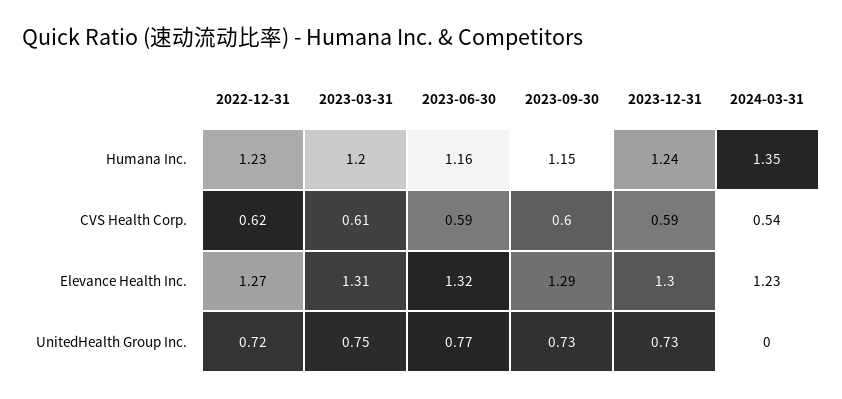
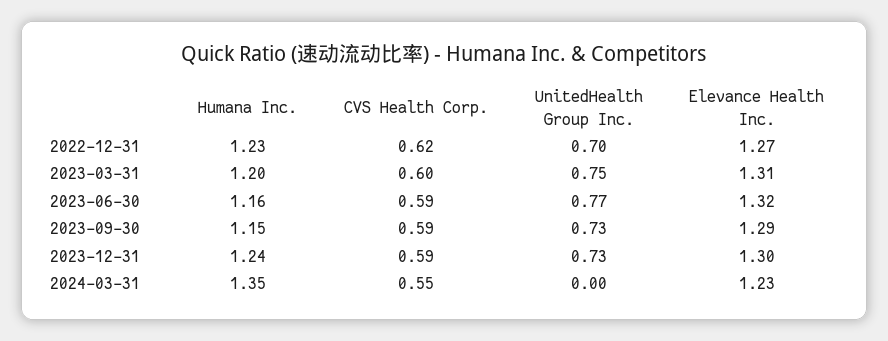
  {
    "2022-12-31": {
      "Humana Inc.": 1.23,
      "CVS Health Corp.": 0.62,
      "Elevance Health Inc.": 1.27,
-     "UnitedHealth Group Inc.": 0.72
+     "UnitedHealth Group Inc.": 0.7
    },
    "2023-03-31": {
      "Humana Inc.": 1.2,
-     "CVS Health Corp.": 0.61,
+     "CVS Health Corp.": 0.6,
      "Elevance Health Inc.": 1.31,
      "UnitedHealth Group Inc.": 0.75
    },
    "2023-06-30": {
      "Humana Inc.": 1.16,
      "CVS Health Corp.": 0.59,
      "Elevance Health Inc.": 1.32,
      "UnitedHealth Group Inc.": 0.77
    },
    "2023-09-30": {
      "Humana Inc.": 1.15,
-     "CVS Health Corp.": 0.6,
+     "CVS Health Corp.": 0.59,
      "Elevance Health Inc.": 1.29,
      "UnitedHealth Group Inc.": 0.73
    },
    "2023-12-31": {
      "Humana Inc.": 1.24,
      "CVS Health Corp.": 0.59,
      "Elevance Health Inc.": 1.3,
      "UnitedHealth Group Inc.": 0.73
    },
    "2024-03-31": {
      "Humana Inc.": 1.35,
-     "CVS Health Corp.": 0.54,
+     "CVS Health Corp.": 0.55,
      "Elevance Health Inc.": 1.23,
      "UnitedHealth Group Inc.": 0
    }
  }

